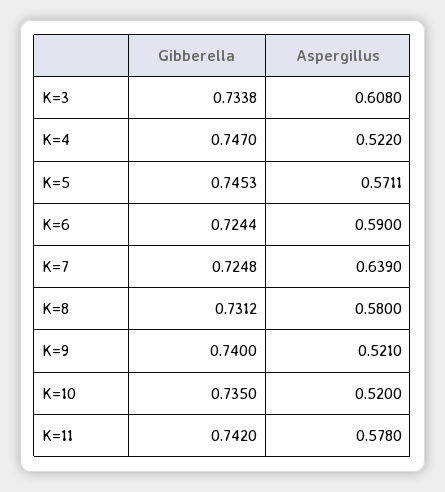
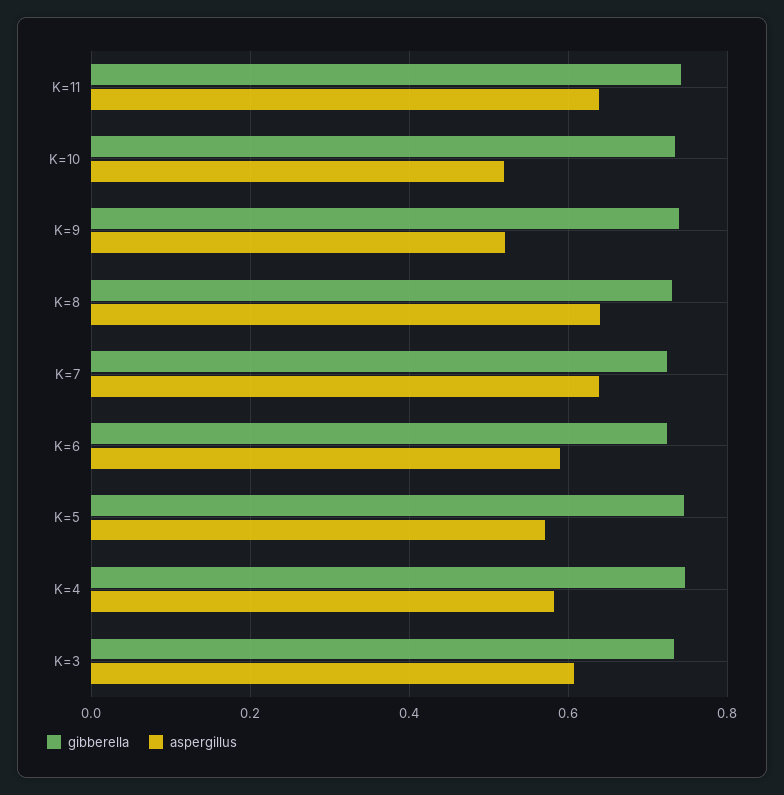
  {
    "Gibberella": {
      "K=3": 0.7338,
      "K=4": 0.747,
      "K=5": 0.7453,
      "K=6": 0.7244,
      "K=7": 0.7248,
      "K=8": 0.7312,
      "K=9": 0.74,
      "K=10": 0.735,
      "K=11": 0.742
    },
    "Aspergillus": {
      "K=3": 0.608,
-     "K=4": 0.522,
+     "K=4": 0.58,
      "K=5": 0.5711,
      "K=6": 0.59,
      "K=7": 0.639,
-     "K=8": 0.58,
+     "K=8": 0.64,
      "K=9": 0.521,
      "K=10": 0.52,
-     "K=11": 0.578
+     "K=11": 0.64
    }
  }

